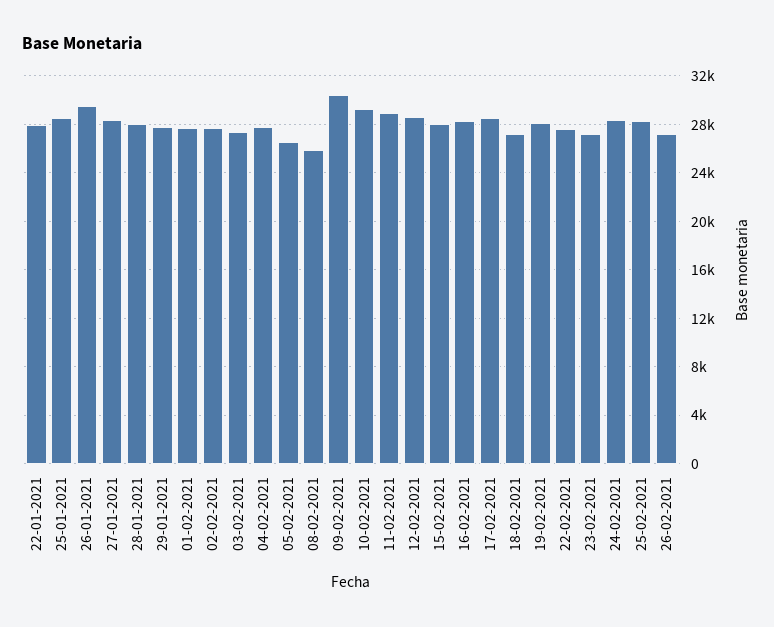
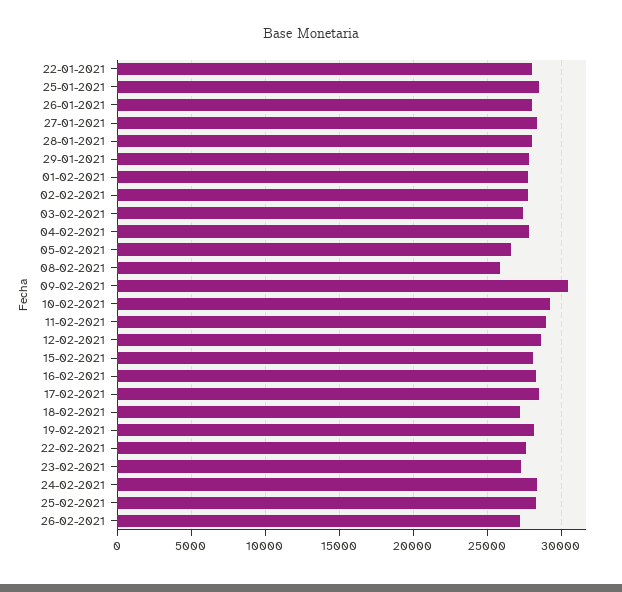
  {
    "22-01-2021": 28000,
    "25-01-2021": 28500,
-   "26-01-2021": 29500,
+   "26-01-2021": 28000,
    "27-01-2021": 28500,
    "28-01-2021": 28000,
    "29-01-2021": 28000,
    "01-02-2021": 27500,
    "02-02-2021": 27500,
    "03-02-2021": 27500,
    "04-02-2021": 28000,
    "05-02-2021": 26500,
    "08-02-2021": 26000,
    "09-02-2021": 30500,
    "10-02-2021": 29500,
    "11-02-2021": 29000,
    "12-02-2021": 28500,
    "15-02-2021": 28000,
    "16-02-2021": 28500,
    "17-02-2021": 28500,
    "18-02-2021": 27000,
    "19-02-2021": 28000,
    "22-02-2021": 27500,
    "23-02-2021": 27000,
    "24-02-2021": 28500,
    "25-02-2021": 28500,
    "26-02-2021": 27000
  }

